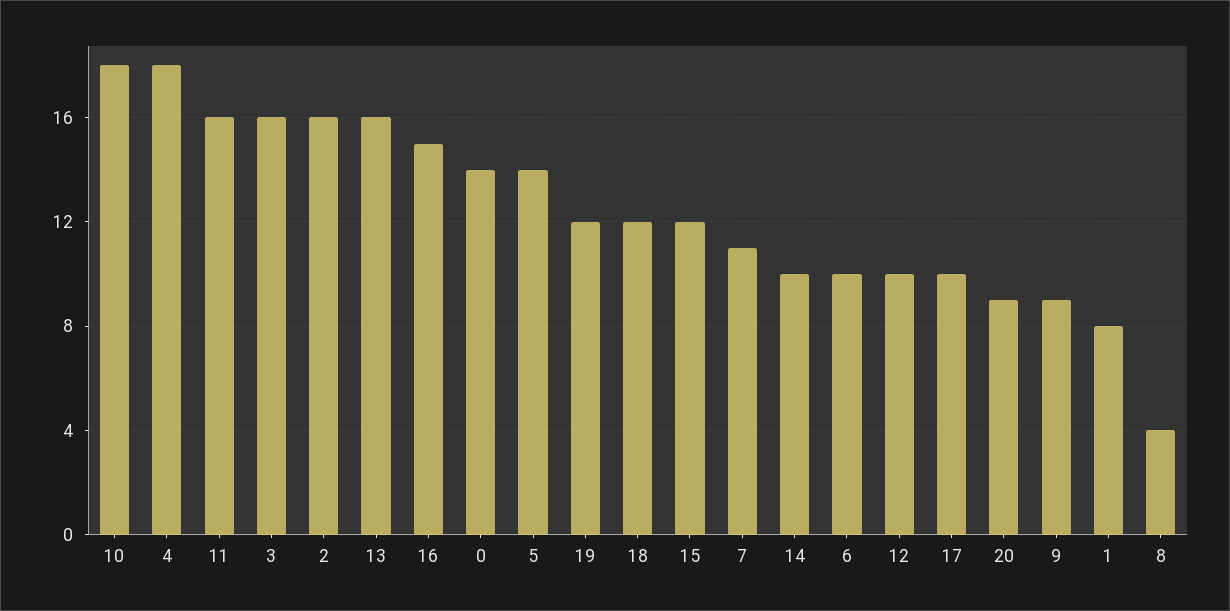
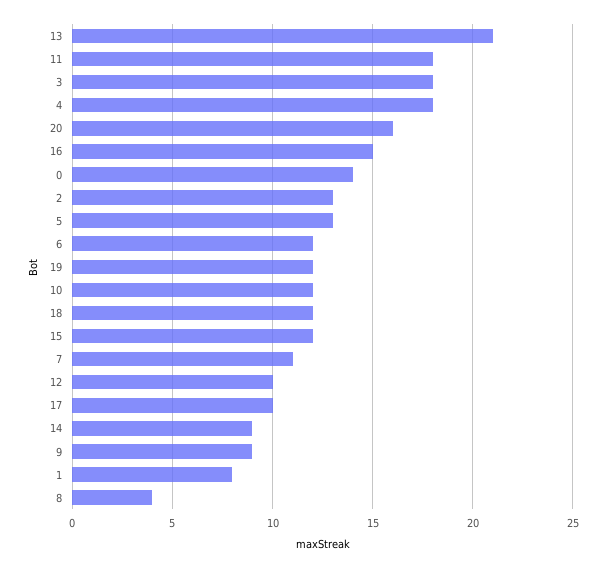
  {
-   "10": 18,
+   "10": 12,
    "4": 18,
-   "11": 16,
+   "11": 18,
-   "3": 16,
+   "3": 18,
-   "2": 16,
+   "2": 13,
-   "13": 16,
+   "13": 21,
    "16": 15,
    "0": 14,
-   "5": 14,
+   "5": 13,
    "19": 12,
    "18": 12,
    "15": 12,
    "7": 11,
-   "14": 10,
+   "14": 9,
-   "6": 10,
+   "6": 12,
    "12": 10,
    "17": 10,
-   "20": 9,
+   "20": 16,
    "9": 9,
    "1": 8,
    "8": 4
  }

